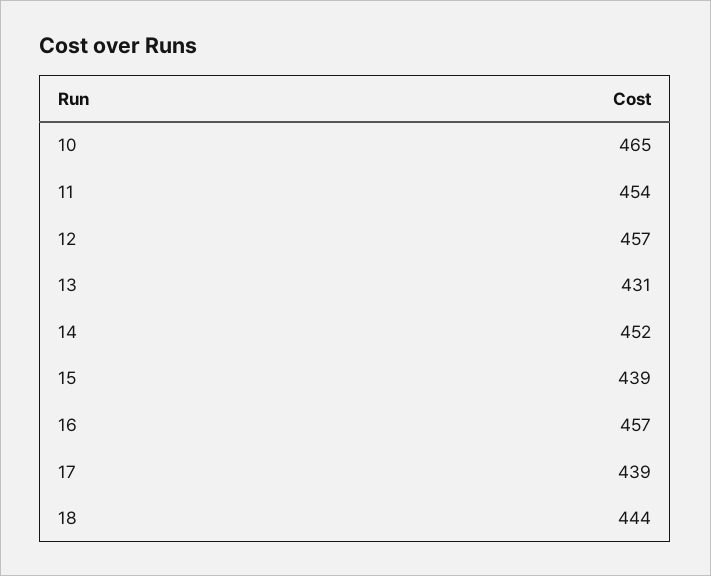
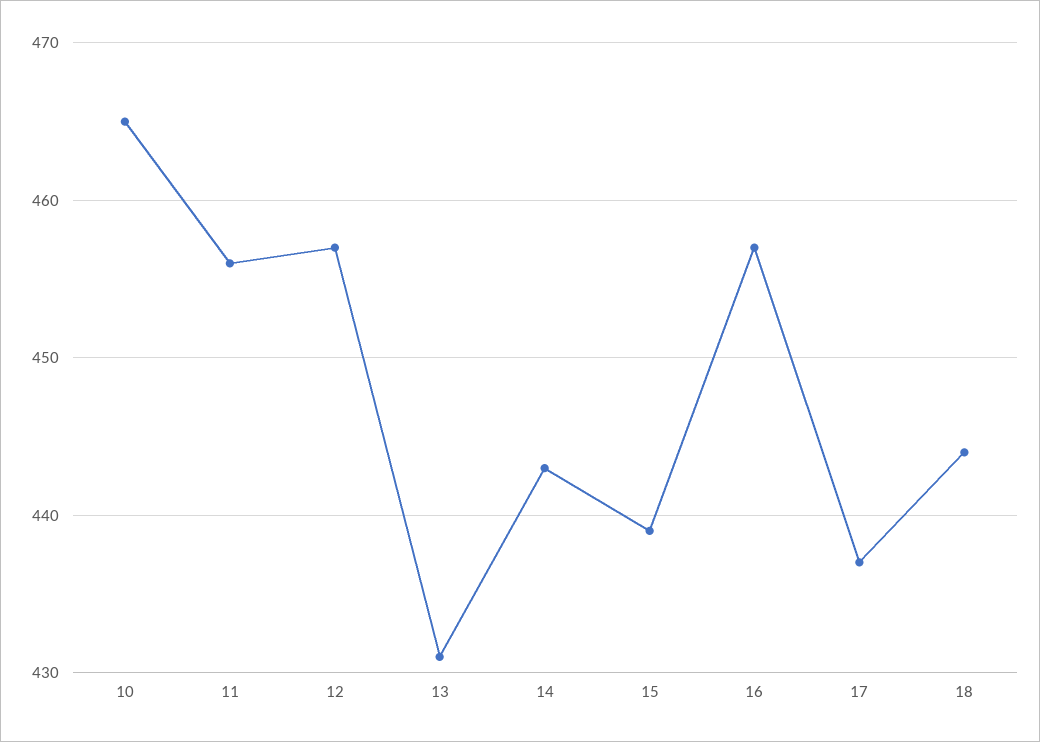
  {
    "10": 465,
-   "11": 454,
+   "11": 456,
    "12": 457,
    "13": 431,
-   "14": 452,
+   "14": 443,
    "15": 439,
    "16": 457,
-   "17": 439,
+   "17": 437,
    "18": 444
  }

